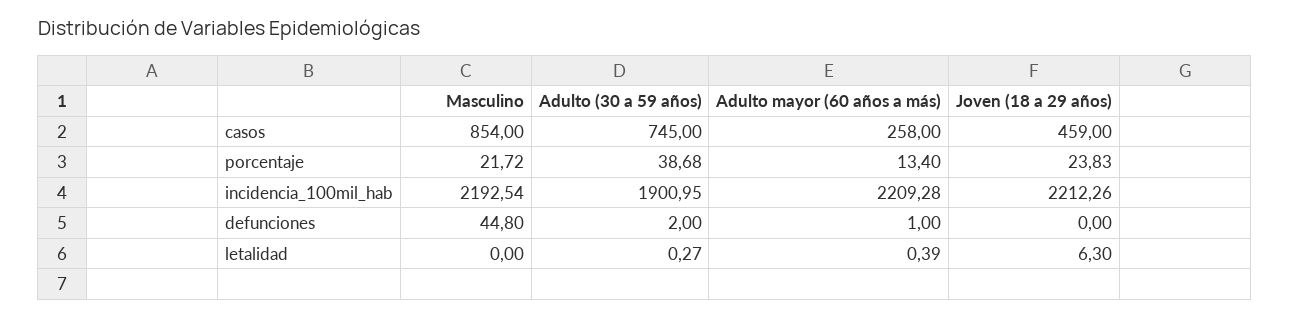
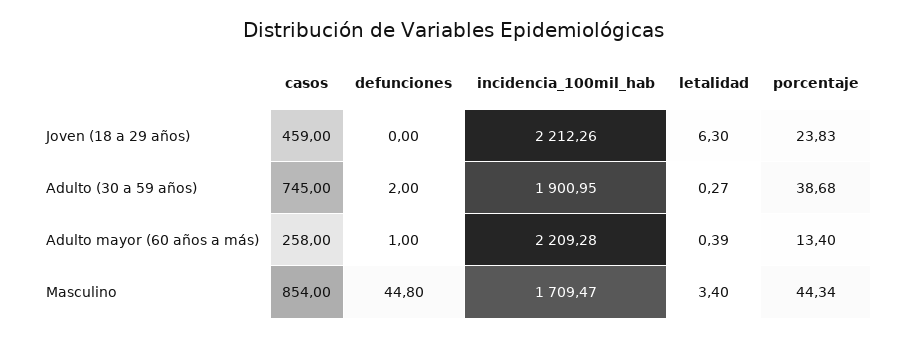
  {
    "Masculino": {
      "casos": 854,
-     "porcentaje": 21.72,
+     "porcentaje": 44.34,
-     "incidencia_100mil_hab": 2192.54,
+     "incidencia_100mil_hab": 1709.47,
      "defunciones": 44.8,
-     "letalidad": 0
+     "letalidad": 3.4
    },
    "Adulto (30 a 59 años)": {
      "casos": 745,
      "porcentaje": 38.68,
      "incidencia_100mil_hab": 1900.95,
      "defunciones": 2,
      "letalidad": 0.27
    },
    "Adulto mayor (60 años a más)": {
      "casos": 258,
      "porcentaje": 13.4,
      "incidencia_100mil_hab": 2209.28,
      "defunciones": 1,
      "letalidad": 0.39
    },
    "Joven (18 a 29 años)": {
      "casos": 459,
      "porcentaje": 23.83,
      "incidencia_100mil_hab": 2212.26,
      "defunciones": 0,
      "letalidad": 6.3
    }
  }

